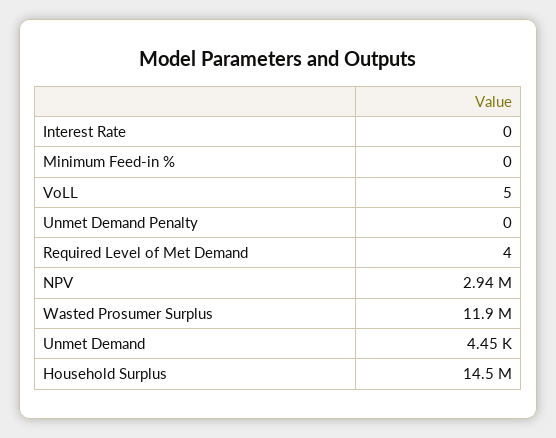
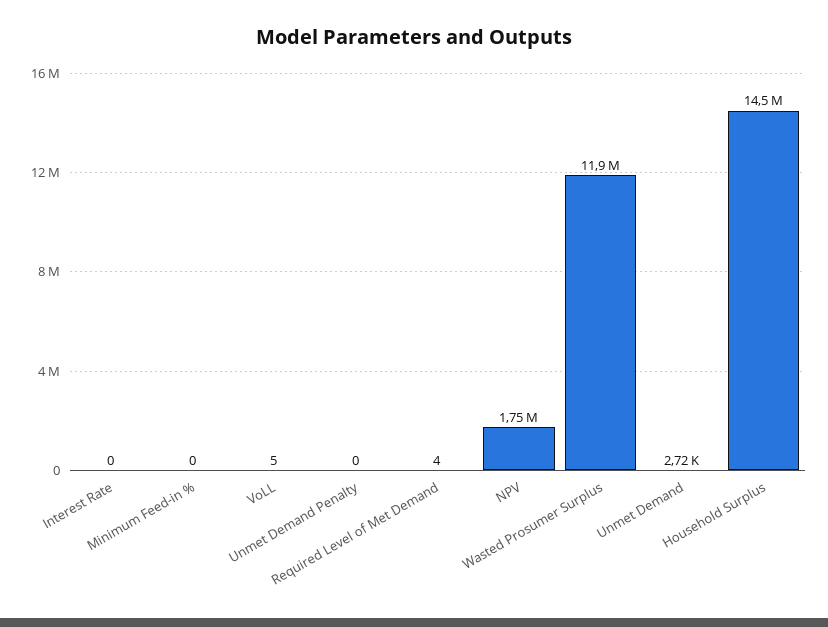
  {
    "Interest Rate": 0,
    "Minimum Feed-in %": 0,
    "VoLL": 5,
    "Unmet Demand Penalty": 0,
    "Required Level of Met Demand": 4,
-   "NPV": 2940000,
+   "NPV": 1750000,
    "Wasted Prosumer Surplus": 11900000,
-   "Unmet Demand": 4450,
+   "Unmet Demand": 2720,
    "Household Surplus": 14500000
  }

